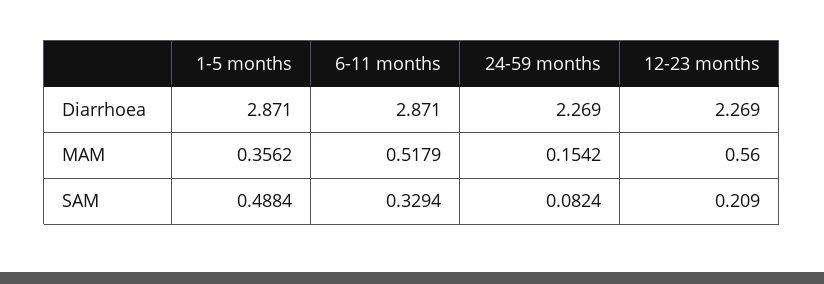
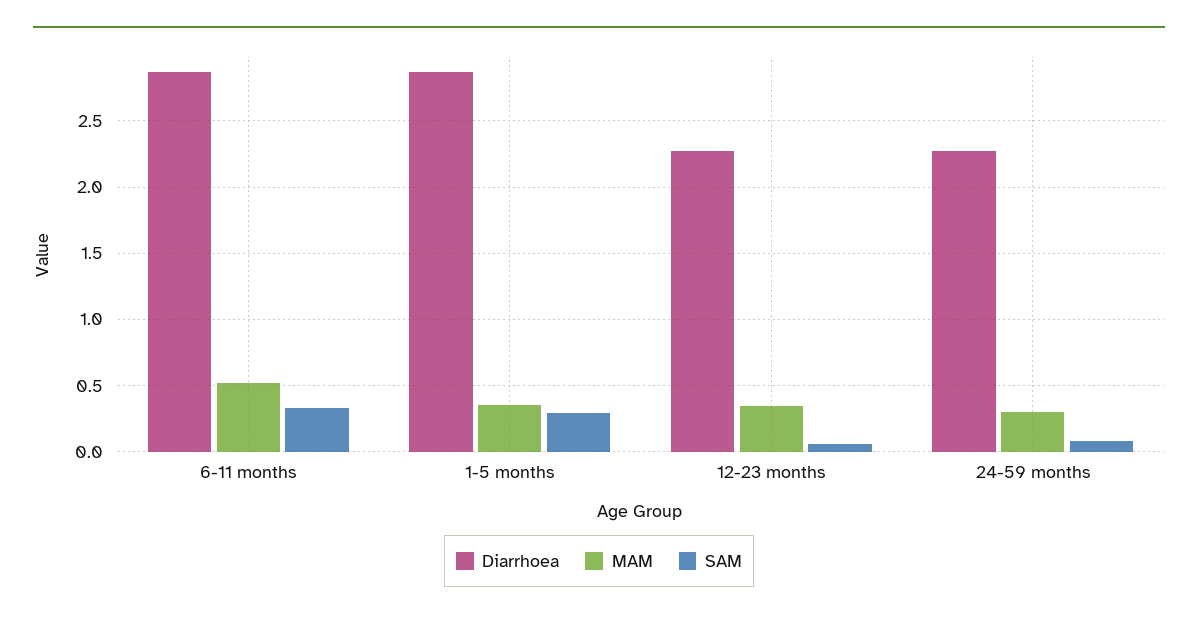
  {
    "Diarrhoea": {
      "1-5 months": 2.871,
      "6-11 months": 2.871,
      "24-59 months": 2.269,
      "12-23 months": 2.269
    },
    "MAM": {
      "1-5 months": 0.3562,
      "6-11 months": 0.5179,
-     "24-59 months": 0.1542,
+     "24-59 months": 0.3,
-     "12-23 months": 0.56
+     "12-23 months": 0.35
    },
    "SAM": {
-     "1-5 months": 0.4884,
+     "1-5 months": 0.3,
      "6-11 months": 0.3294,
      "24-59 months": 0.0824,
-     "12-23 months": 0.209
+     "12-23 months": 0.05
    }
  }

